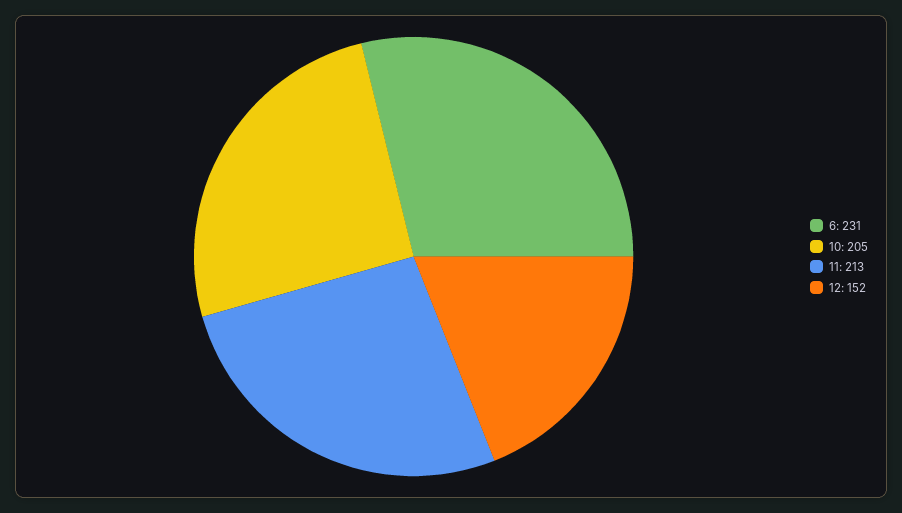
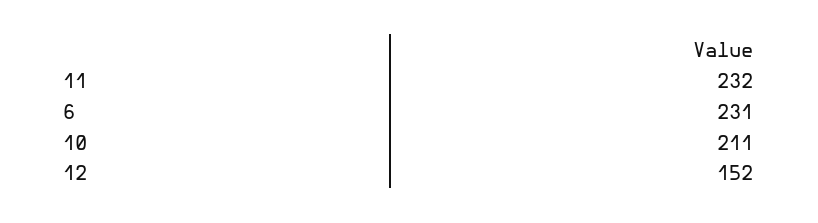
  {
    "6": 231,
-   "10": 205,
+   "10": 211,
-   "11": 213,
+   "11": 232,
    "12": 152
  }

